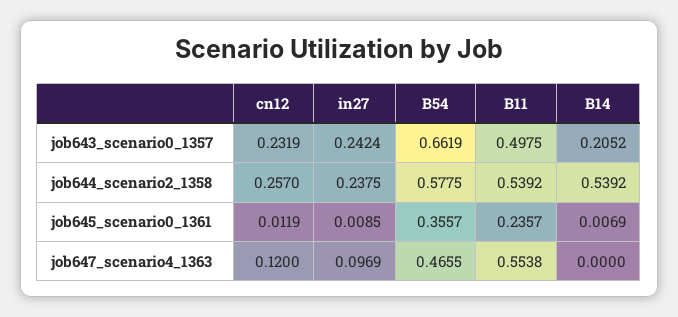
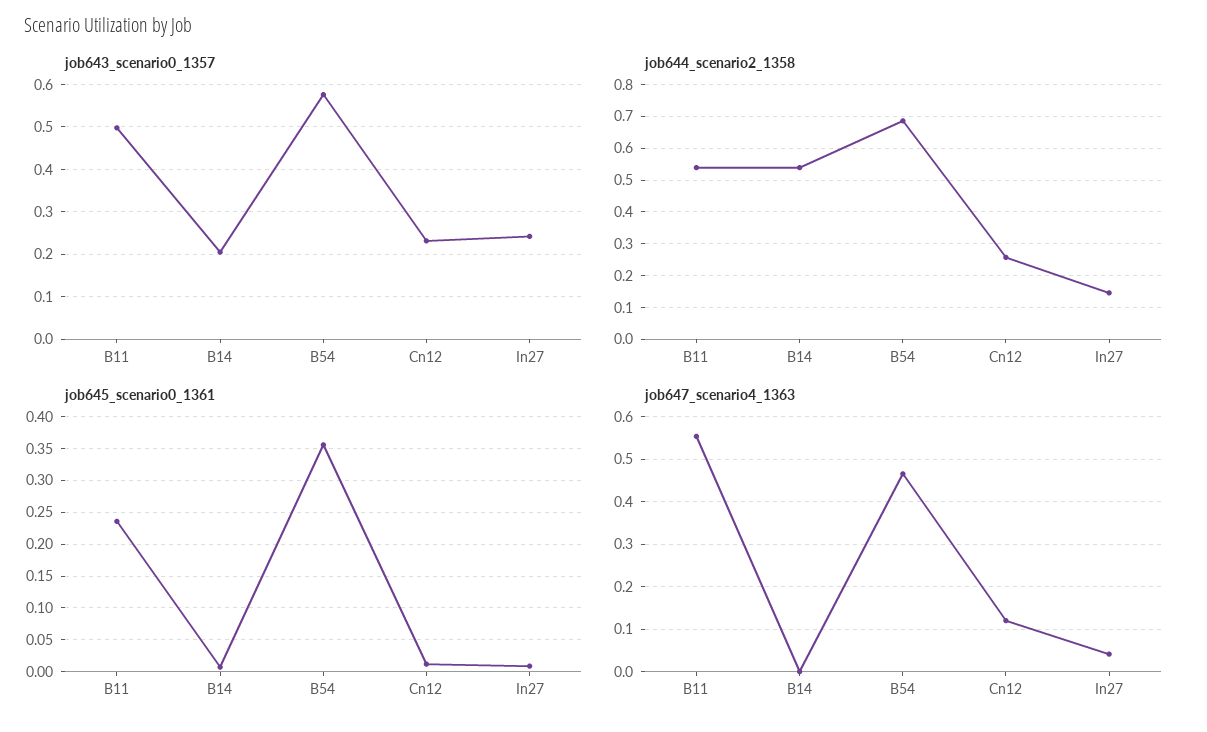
  {
    "job643_scenario0_1357": {
      "cn12": 0.2319,
      "in27": 0.2424,
-     "B54": 0.6619,
+     "B54": 0.58,
      "B11": 0.4975,
      "B14": 0.2052
    },
    "job644_scenario2_1358": {
      "cn12": 0.257,
-     "in27": 0.2375,
+     "in27": 0.14,
-     "B54": 0.5775,
+     "B54": 0.68,
      "B11": 0.5392,
      "B14": 0.5392
    },
    "job645_scenario0_1361": {
      "cn12": 0.0119,
      "in27": 0.0085,
      "B54": 0.3557,
      "B11": 0.2357,
      "B14": 0.0069
    },
    "job647_scenario4_1363": {
      "cn12": 0.12,
-     "in27": 0.0969,
+     "in27": 0.04,
      "B54": 0.4655,
      "B11": 0.5538,
      "B14": 0
    }
  }

